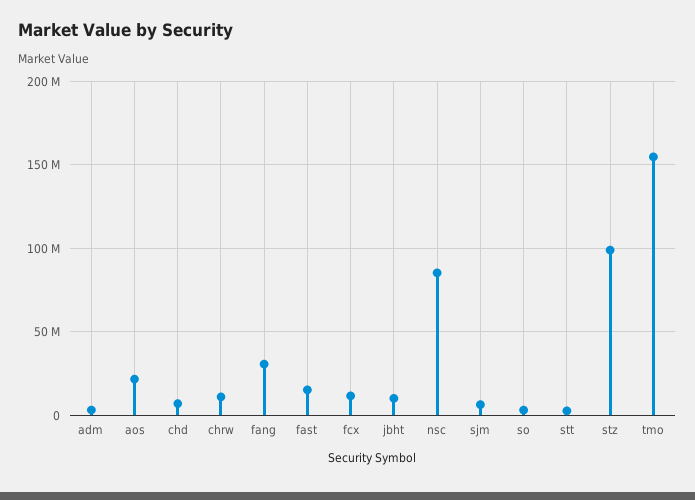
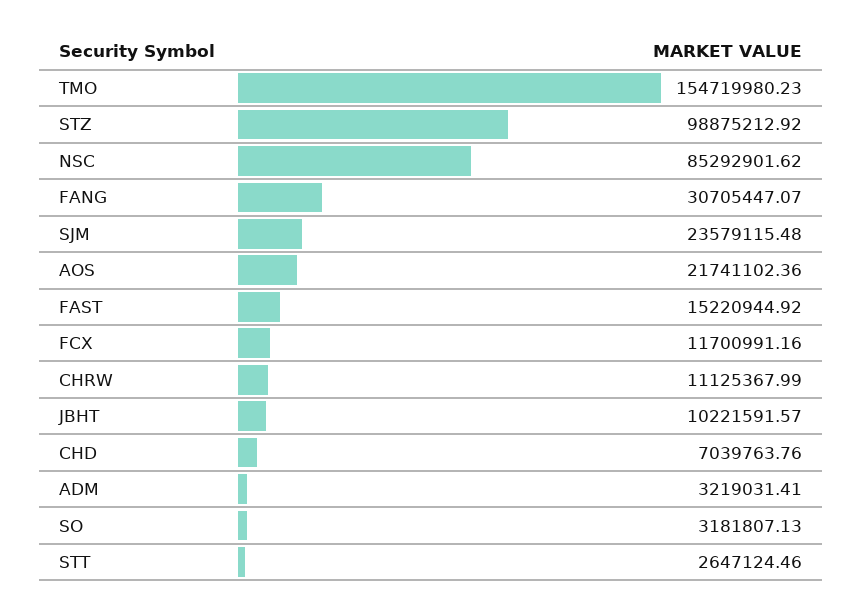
  {
    "adm": 3219031.41,
    "aos": 21741102.36,
    "chd": 7039763.76,
    "chrw": 11125367.99,
    "fang": 30705447.07,
    "fast": 15220944.92,
    "fcx": 11700991.16,
    "jbht": 10221591.57,
    "nsc": 85292901.62,
-   "sjm": 5000000,
+   "sjm": 23579115.48,
    "so": 3181807.13,
    "stt": 2647124.46,
    "stz": 98875212.92,
    "tmo": 154719980.23
  }

